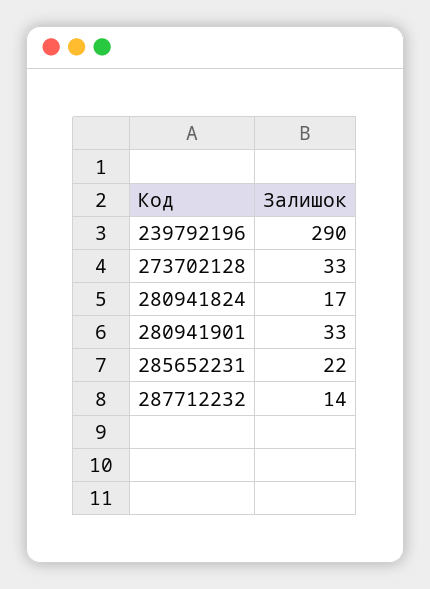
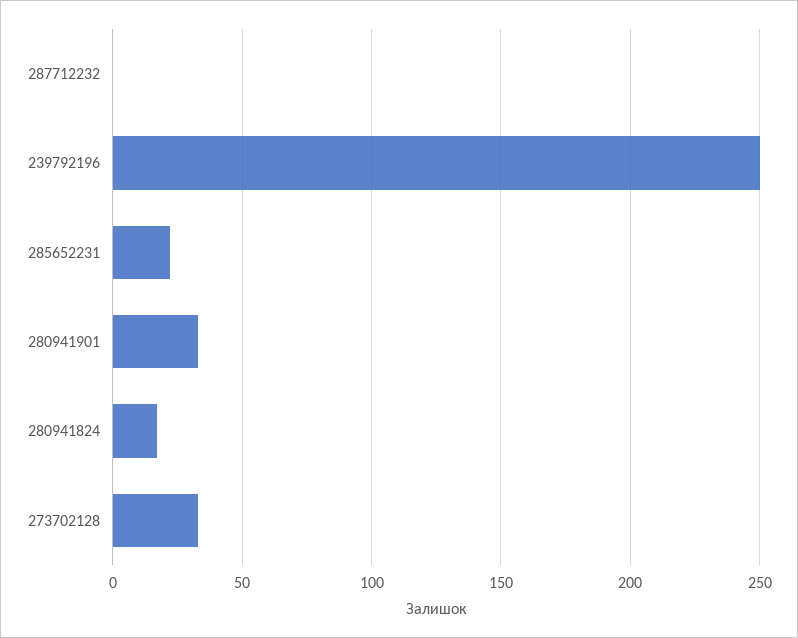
  {
-   "239792196": 290,
+   "239792196": 250,
    "273702128": 33,
    "280941824": 17,
    "280941901": 33,
    "285652231": 22,
-   "287712232": 14
+   "287712232": 0
  }

